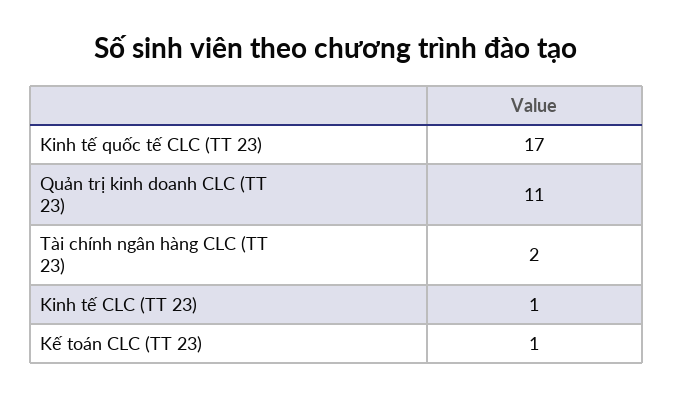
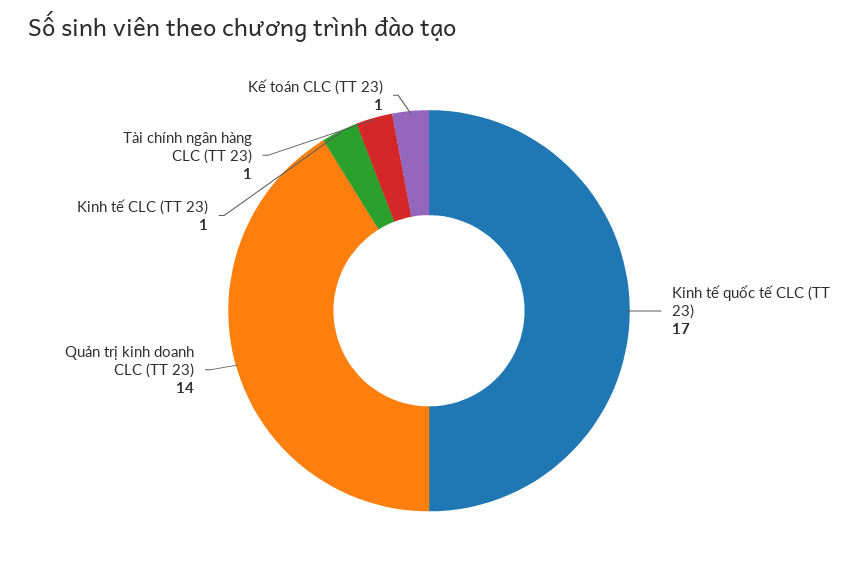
  {
    "Kinh tế quốc tế CLC (TT 23)": 17,
-   "Quản trị kinh doanh CLC (TT 23)": 11,
+   "Quản trị kinh doanh CLC (TT 23)": 14,
-   "Tài chính ngân hàng CLC (TT 23)": 2,
+   "Tài chính ngân hàng CLC (TT 23)": 1,
    "Kinh tế CLC (TT 23)": 1,
    "Kế toán CLC (TT 23)": 1
  }

